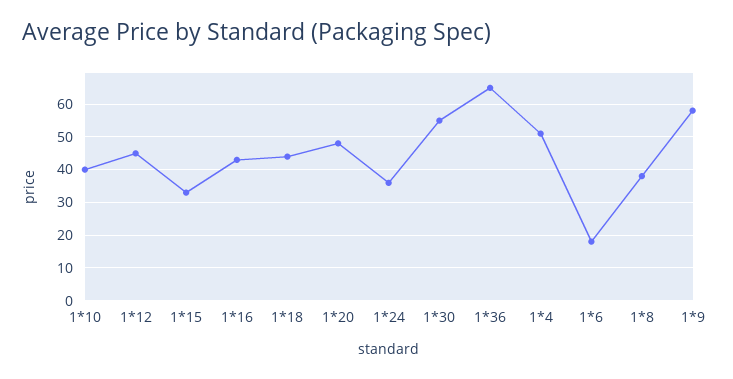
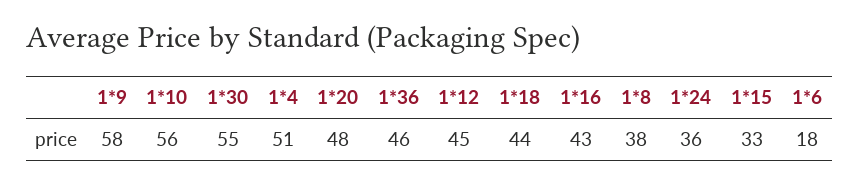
  {
-   "1*10": 40,
+   "1*10": 56,
    "1*12": 45,
    "1*15": 33,
    "1*16": 43,
    "1*18": 44,
    "1*20": 48,
    "1*24": 36,
    "1*30": 55,
-   "1*36": 65,
+   "1*36": 46,
    "1*4": 51,
    "1*6": 18,
    "1*8": 38,
    "1*9": 58
  }

